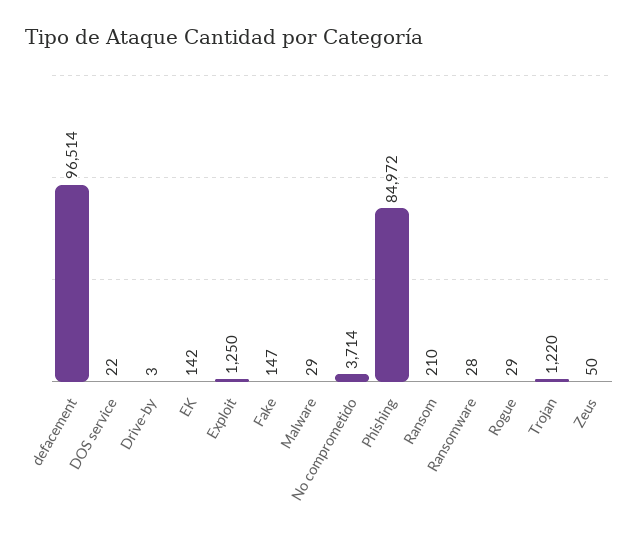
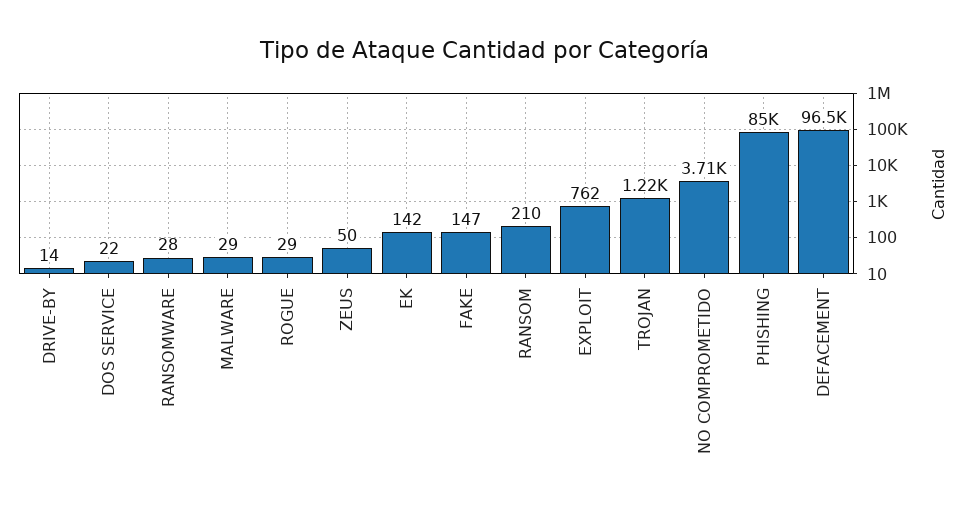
  {
    "defacement": 96514,
    "DOS service": 22,
-   "Drive-by": 3,
+   "Drive-by": 14,
    "EK": 142,
-   "Exploit": 1250,
+   "Exploit": 762,
    "Fake": 147,
    "Malware": 29,
    "No comprometido": 3714,
    "Phishing": 84972,
    "Ransom": 210,
    "Ransomware": 28,
    "Rogue": 29,
    "Trojan": 1220,
    "Zeus": 50
  }

